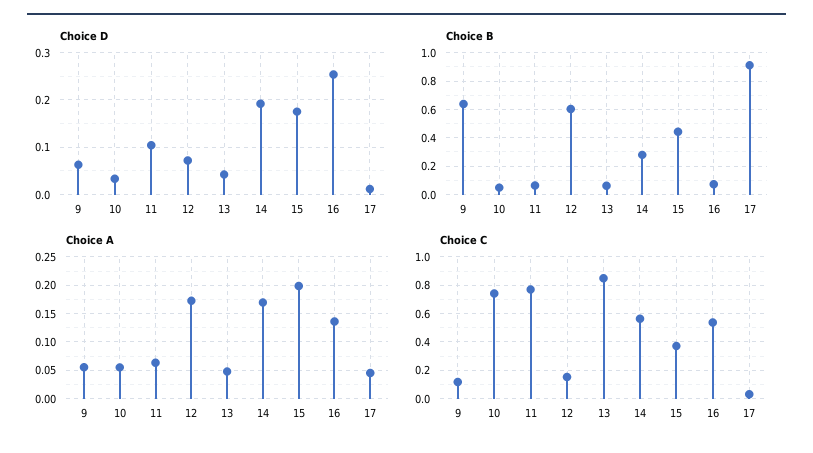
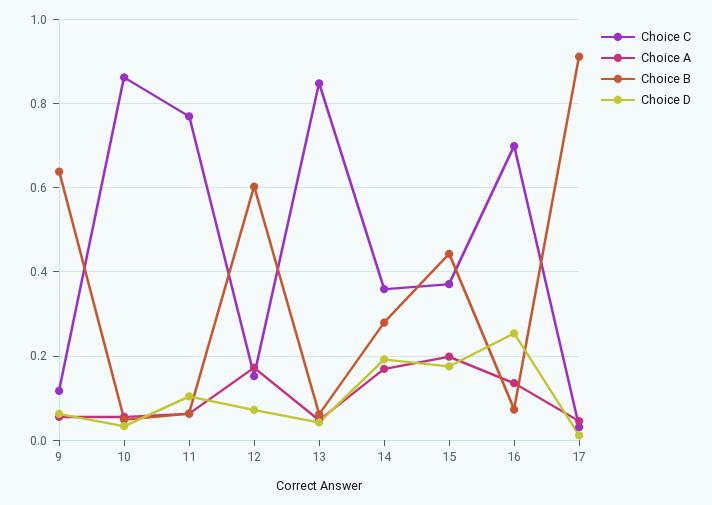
  {
    "Choice D": {
      "9": 0.06,
      "10": 0.04,
      "11": 0.1,
      "12": 0.08,
      "13": 0.04,
      "14": 0.2,
      "15": 0.18,
      "16": 0.26,
      "17": 0.02
    },
    "Choice B": {
      "9": 0.64,
      "10": 0.04,
      "11": 0.06,
      "12": 0.6,
      "13": 0.06,
      "14": 0.28,
      "15": 0.44,
      "16": 0.08,
      "17": 0.92
    },
    "Choice A": {
      "9": 0.06,
      "10": 0.06,
      "11": 0.06,
      "12": 0.18,
      "13": 0.04,
      "14": 0.16,
      "15": 0.2,
      "16": 0.14,
      "17": 0.04
    },
    "Choice C": {
      "9": 0.12,
-     "10": 0.75,
+     "10": 0.86,
      "11": 0.76,
      "12": 0.16,
      "13": 0.84,
-     "14": 0.55,
+     "14": 0.36,
      "15": 0.38,
-     "16": 0.55,
+     "16": 0.7,
      "17": 0.04
    }
  }

